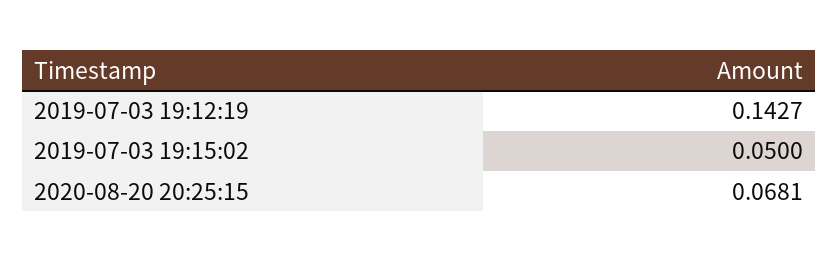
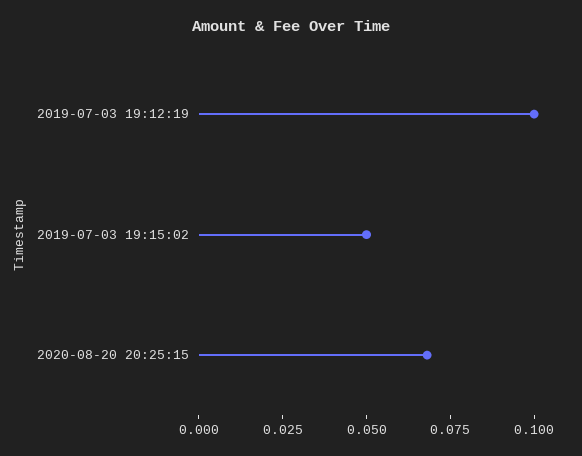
  {
-   "2019-07-03 19:12:19": 0.1427,
+   "2019-07-03 19:12:19": 0.1,
    "2019-07-03 19:15:02": 0.05,
    "2020-08-20 20:25:15": 0.0681
  }

